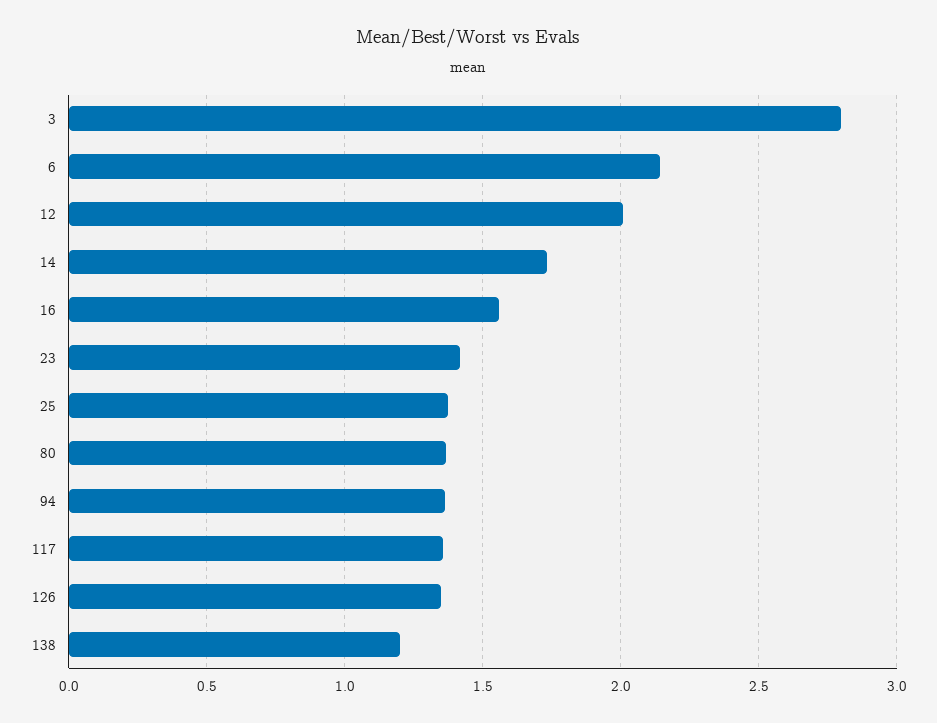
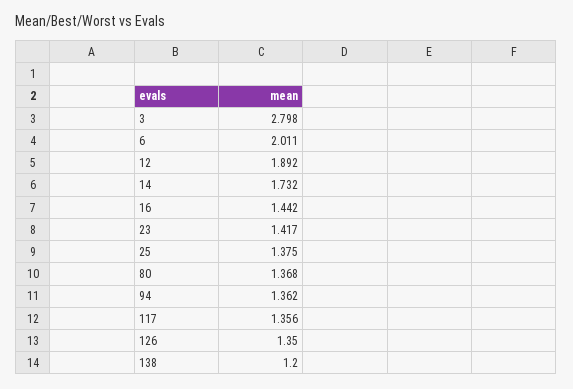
  {
    "3": 2.798,
-   "6": 2.15,
+   "6": 2.011,
-   "12": 2,
+   "12": 1.892,
    "14": 1.732,
-   "16": 1.55,
+   "16": 1.442,
    "23": 1.417,
    "25": 1.375,
    "80": 1.368,
    "94": 1.362,
    "117": 1.356,
    "126": 1.35,
    "138": 1.2
  }

